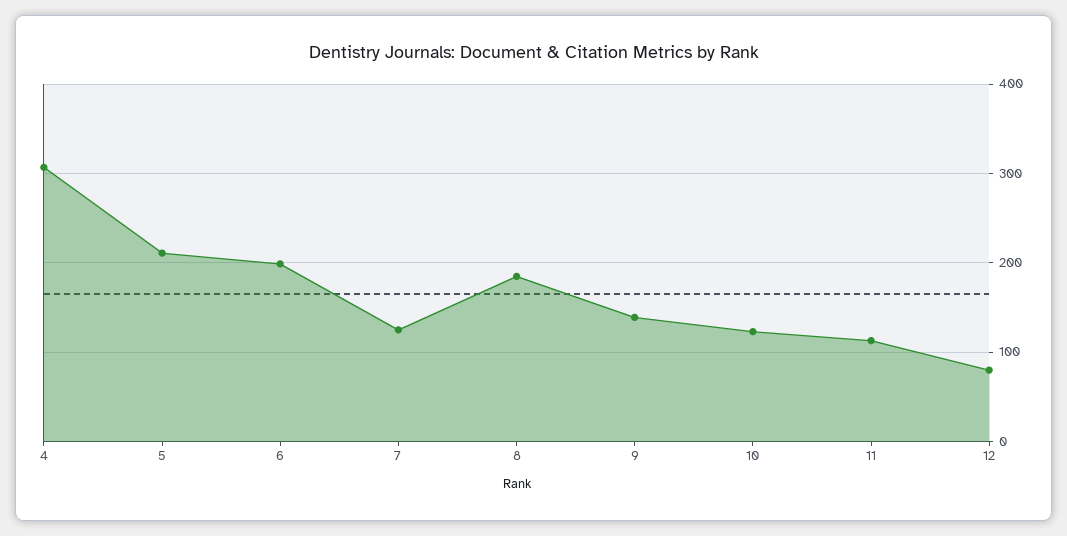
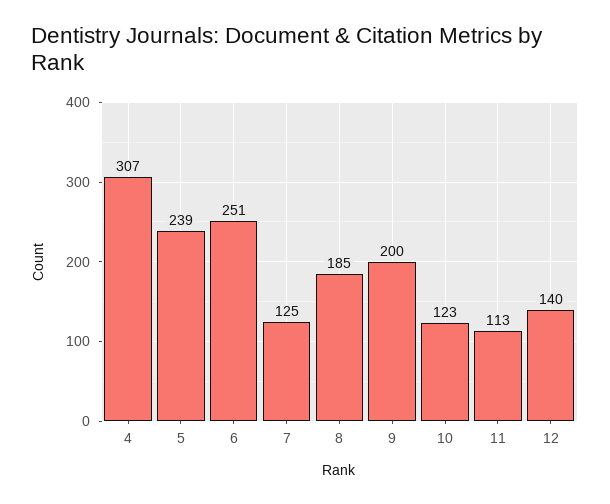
  {
    "4": 307,
-   "5": 210,
+   "5": 239,
-   "6": 200,
+   "6": 251,
    "7": 125,
    "8": 185,
-   "9": 140,
+   "9": 200,
    "10": 123,
    "11": 113,
-   "12": 80
+   "12": 140
  }

